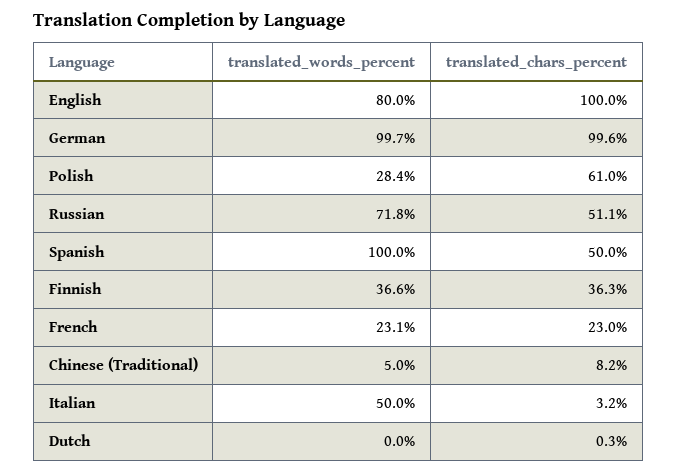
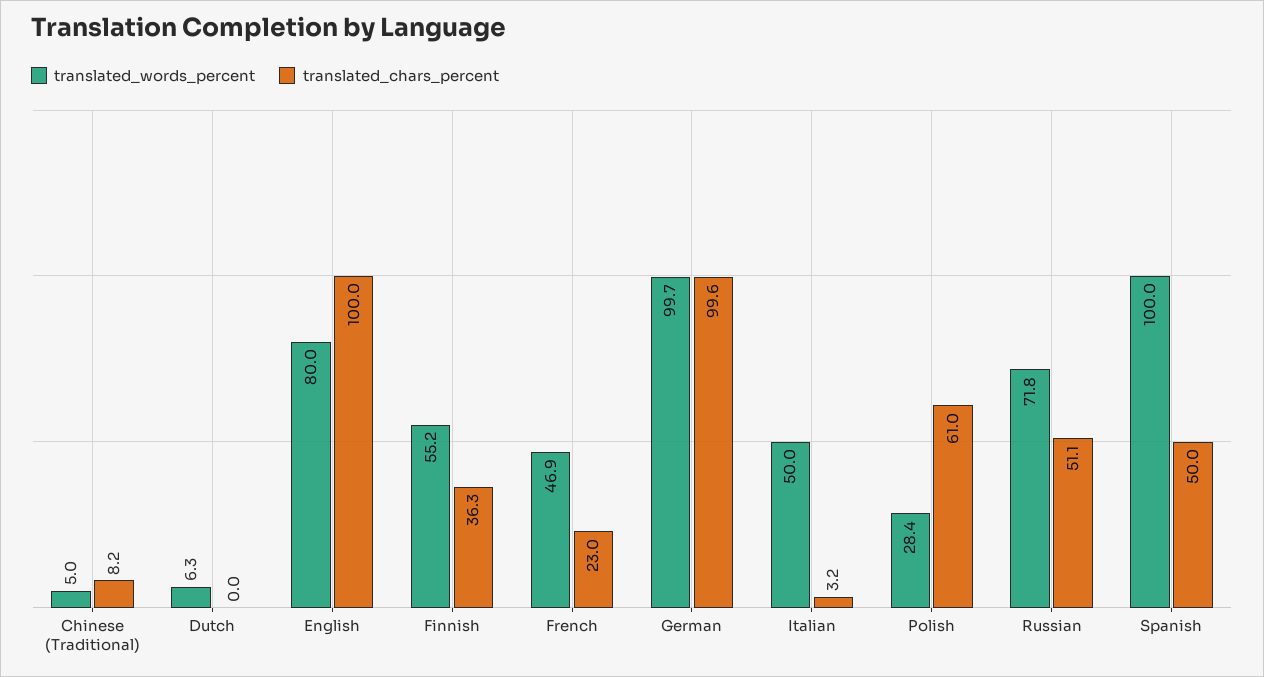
  {
    "translated_words_percent": {
      "English": 80,
      "German": 99.7,
      "Polish": 28.4,
      "Russian": 71.8,
      "Spanish": 100,
-     "Finnish": 36.6,
+     "Finnish": 55.2,
-     "French": 23.1,
+     "French": 46.9,
      "Chinese (Traditional)": 5,
      "Italian": 50,
-     "Dutch": 0
+     "Dutch": 6.3
    },
    "translated_chars_percent": {
      "English": 100,
      "German": 99.6,
      "Polish": 61,
      "Russian": 51.1,
      "Spanish": 50,
      "Finnish": 36.3,
      "French": 23,
      "Chinese (Traditional)": 8.2,
      "Italian": 3.2,
-     "Dutch": 0.3
+     "Dutch": 0
    }
  }

